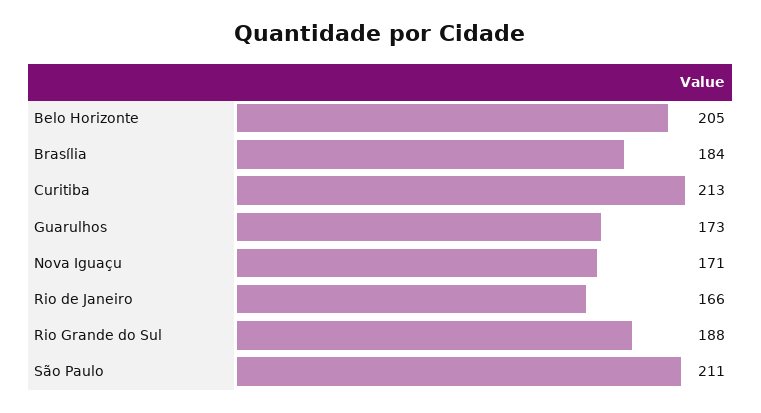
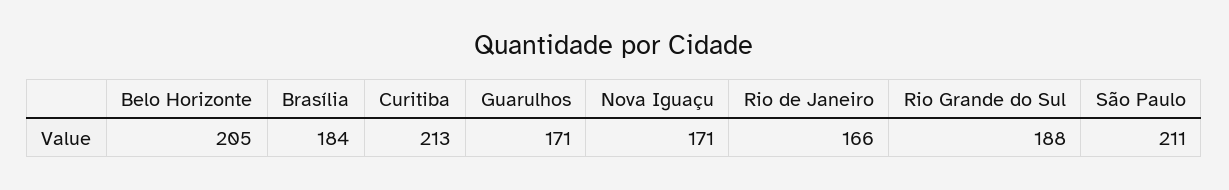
  {
    "Belo Horizonte": 205,
    "Brasília": 184,
    "Curitiba": 213,
-   "Guarulhos": 173,
+   "Guarulhos": 171,
    "Nova Iguaçu": 171,
    "Rio de Janeiro": 166,
    "Rio Grande do Sul": 188,
    "São Paulo": 211
  }

